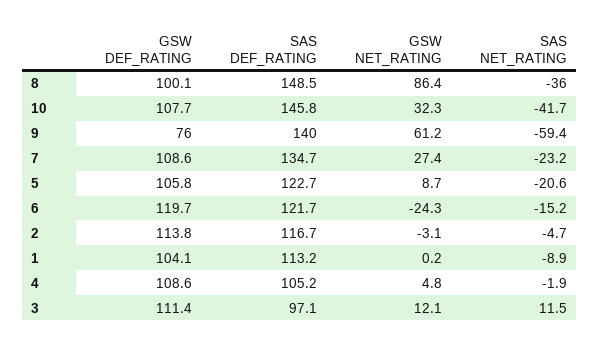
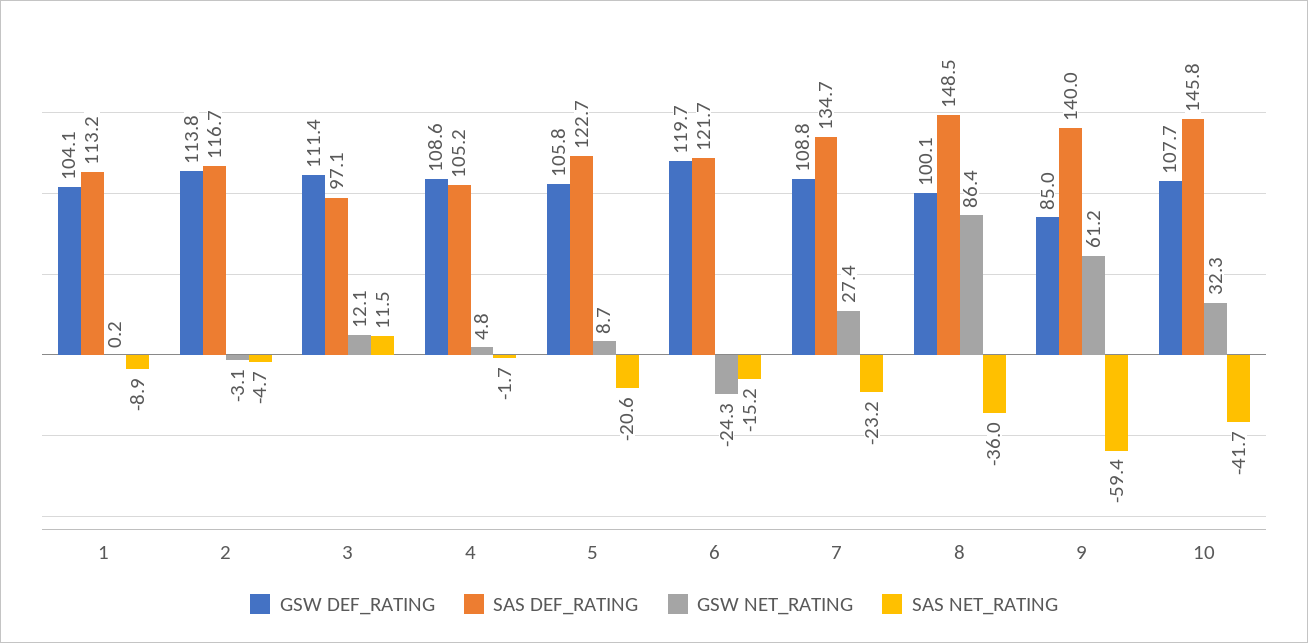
  {
    "GSW DEF_RATING": {
      "8": 100.1,
      "10": 107.7,
-     "9": 76,
+     "9": 85,
-     "7": 108.6,
+     "7": 108.8,
      "5": 105.8,
      "6": 119.7,
      "2": 113.8,
      "1": 104.1,
      "4": 108.6,
      "3": 111.4
    },
    "SAS DEF_RATING": {
      "8": 148.5,
      "10": 145.8,
      "9": 140,
      "7": 134.7,
      "5": 122.7,
      "6": 121.7,
      "2": 116.7,
      "1": 113.2,
      "4": 105.2,
      "3": 97.1
    },
    "GSW NET_RATING": {
      "8": 86.4,
      "10": 32.3,
      "9": 61.2,
      "7": 27.4,
      "5": 8.7,
      "6": -24.3,
      "2": -3.1,
      "1": 0.2,
      "4": 4.8,
      "3": 12.1
    },
    "SAS NET_RATING": {
      "8": -36,
      "10": -41.7,
      "9": -59.4,
      "7": -23.2,
      "5": -20.6,
      "6": -15.2,
      "2": -4.7,
      "1": -8.9,
-     "4": -1.9,
+     "4": -1.7,
      "3": 11.5
    }
  }

